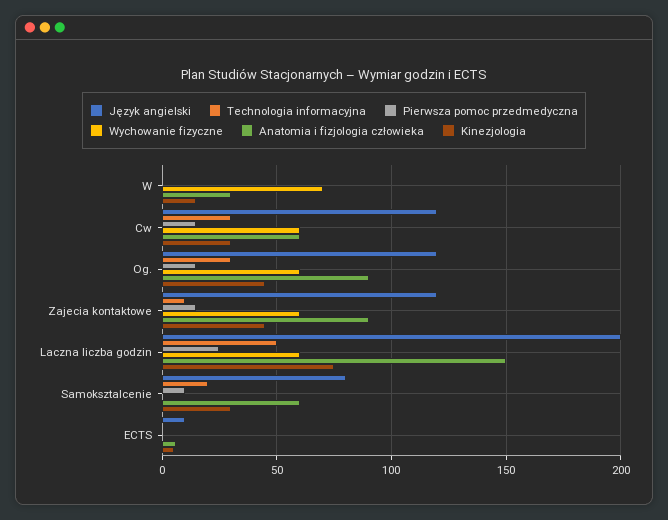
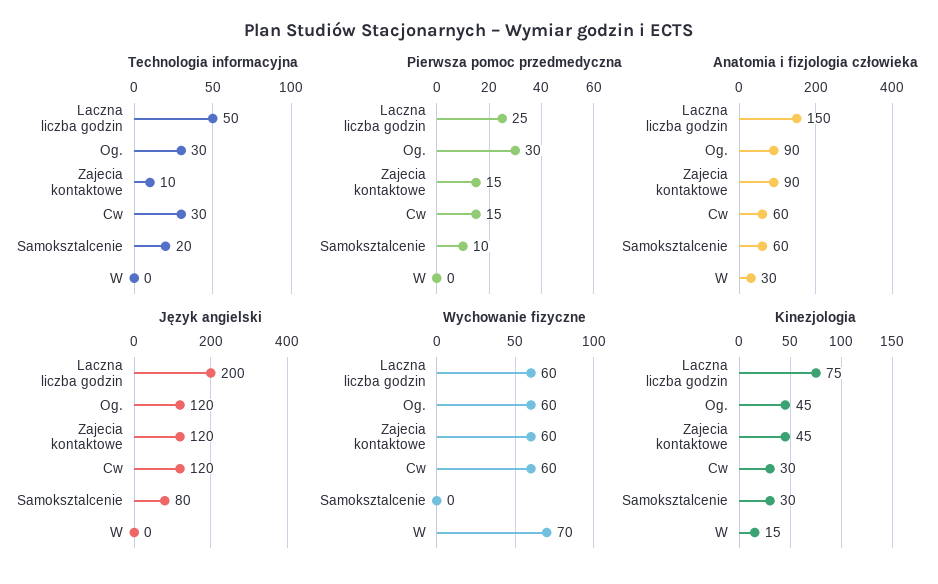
  {
    "Język angielski": {
      "W": 0,
      "Cw": 120,
      "Og.": 120,
      "Zajecia kontaktowe": 120,
      "Laczna liczba godzin": 200,
-     "Samoksztalcenie": 80,
+     "Samoksztalcenie": 80
-     "ECTS": 10
    },
    "Technologia informacyjna": {
      "W": 0,
      "Cw": 30,
      "Og.": 30,
      "Zajecia kontaktowe": 10,
      "Laczna liczba godzin": 50,
-     "Samoksztalcenie": 20,
+     "Samoksztalcenie": 20
-     "ECTS": 0
    },
    "Pierwsza pomoc przedmedyczna": {
      "W": 0,
      "Cw": 15,
-     "Og.": 15,
+     "Og.": 30,
      "Zajecia kontaktowe": 15,
      "Laczna liczba godzin": 25,
-     "Samoksztalcenie": 10,
+     "Samoksztalcenie": 10
-     "ECTS": 0
    },
    "Wychowanie fizyczne": {
      "W": 70,
      "Cw": 60,
      "Og.": 60,
      "Zajecia kontaktowe": 60,
      "Laczna liczba godzin": 60,
-     "Samoksztalcenie": 0,
+     "Samoksztalcenie": 0
-     "ECTS": 0
    },
    "Anatomia i fizjologia człowieka": {
      "W": 30,
      "Cw": 60,
      "Og.": 90,
      "Zajecia kontaktowe": 90,
      "Laczna liczba godzin": 150,
-     "Samoksztalcenie": 60,
+     "Samoksztalcenie": 60
-     "ECTS": 5
    },
    "Kinezjologia": {
      "W": 15,
      "Cw": 30,
      "Og.": 45,
      "Zajecia kontaktowe": 45,
      "Laczna liczba godzin": 75,
-     "Samoksztalcenie": 30,
+     "Samoksztalcenie": 30
-     "ECTS": 5
    }
  }

